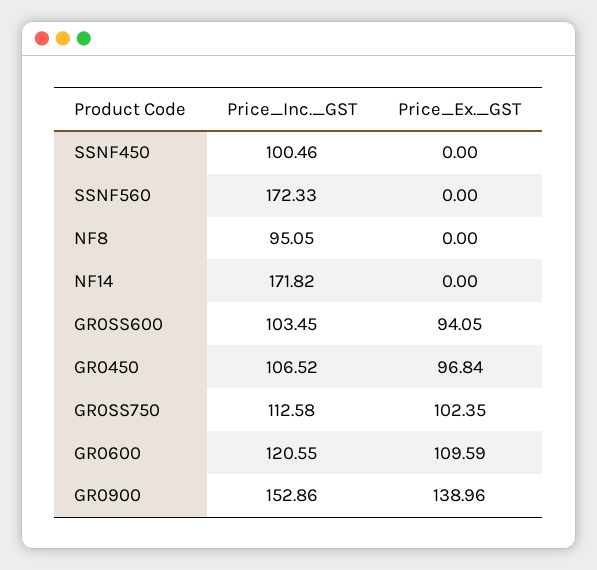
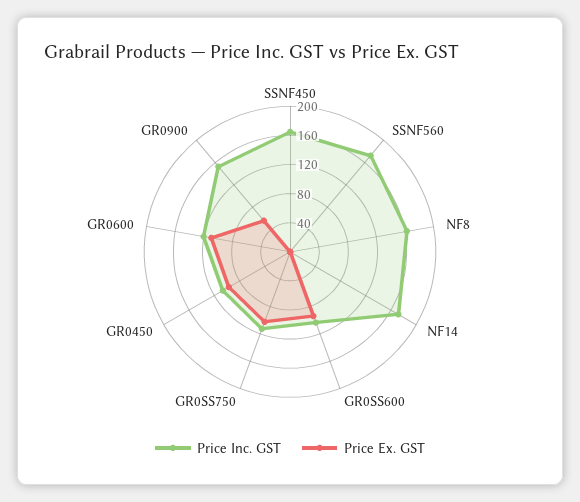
  {
    "Price_Inc._GST": {
-     "SSNF450": 100.46,
+     "SSNF450": 160,
      "SSNF560": 172.33,
-     "NF8": 95.05,
+     "NF8": 160,
      "NF14": 171.82,
      "GR0SS600": 103.45,
      "GR0450": 106.52,
      "GR0SS750": 112.58,
      "GR0600": 120.55,
      "GR0900": 152.86
    },
    "Price_Ex._GST": {
      "SSNF450": 0,
      "SSNF560": 0,
      "NF8": 0,
      "NF14": 0,
      "GR0SS600": 94.05,
      "GR0450": 96.84,
      "GR0SS750": 102.35,
      "GR0600": 109.59,
-     "GR0900": 138.96
+     "GR0900": 60
    }
  }

